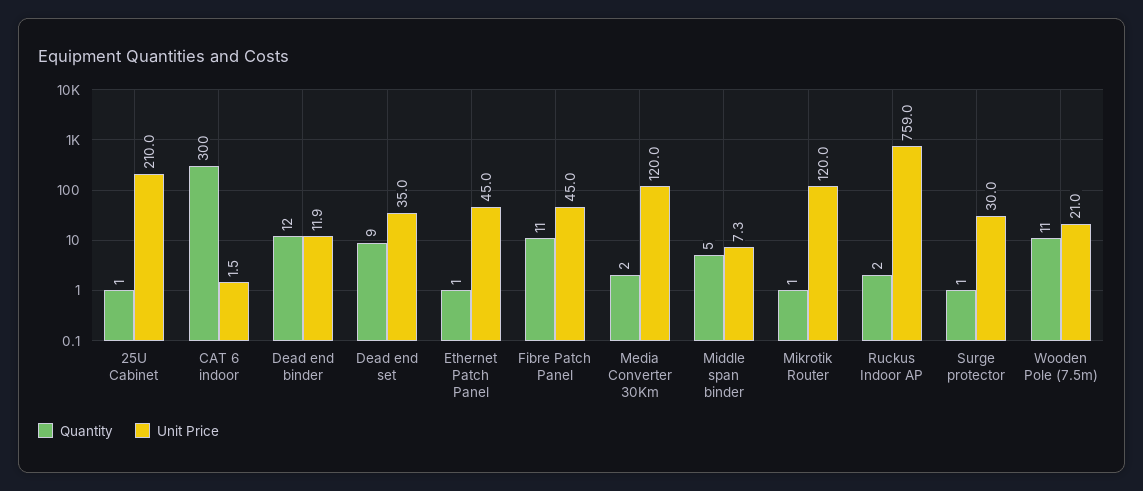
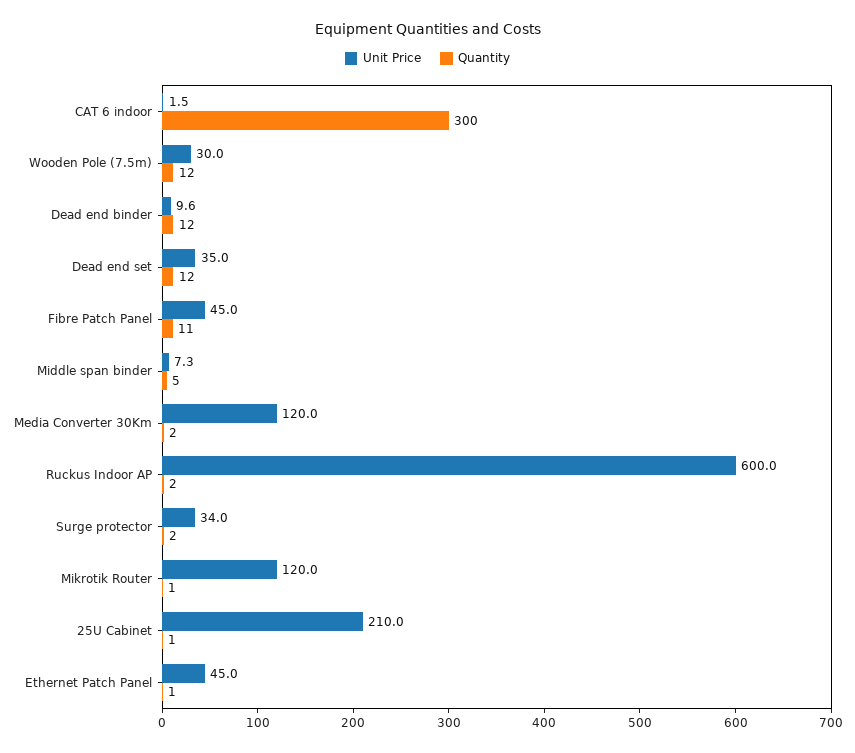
  {
    "Quantity": {
      "25U Cabinet": 1,
      "CAT 6 indoor": 300,
      "Dead end binder": 12,
-     "Dead end set": 9,
+     "Dead end set": 12,
      "Ethernet Patch Panel": 1,
      "Fibre Patch Panel": 11,
      "Media Converter 30Km": 2,
      "Middle span binder": 5,
      "Mikrotik Router": 1,
      "Ruckus Indoor AP": 2,
-     "Surge protector": 1,
+     "Surge protector": 2,
-     "Wooden Pole (7.5m)": 11
+     "Wooden Pole (7.5m)": 12
    },
    "Unit Price": {
      "25U Cabinet": 210,
      "CAT 6 indoor": 1.5,
-     "Dead end binder": 11.9,
+     "Dead end binder": 9.6,
      "Dead end set": 35,
      "Ethernet Patch Panel": 45,
      "Fibre Patch Panel": 45,
      "Media Converter 30Km": 120,
      "Middle span binder": 7.3,
      "Mikrotik Router": 120,
-     "Ruckus Indoor AP": 759,
+     "Ruckus Indoor AP": 600,
-     "Surge protector": 30,
+     "Surge protector": 34,
-     "Wooden Pole (7.5m)": 21
+     "Wooden Pole (7.5m)": 30
    }
  }

